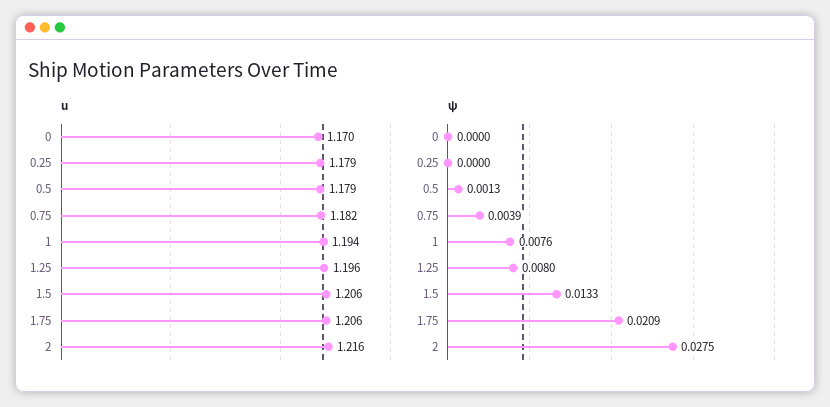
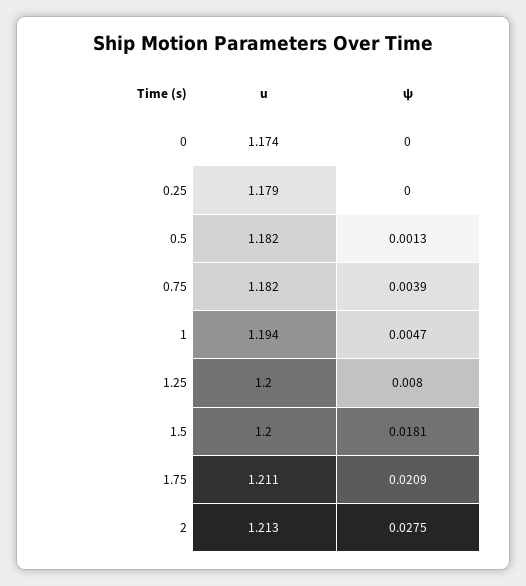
  {
    "u": {
-     "0": 1.17,
+     "0": 1.174,
      "0.25": 1.179,
-     "0.5": 1.179,
+     "0.5": 1.182,
      "0.75": 1.182,
      "1": 1.194,
-     "1.25": 1.196,
+     "1.25": 1.2,
-     "1.5": 1.206,
+     "1.5": 1.2,
-     "1.75": 1.206,
+     "1.75": 1.211,
-     "2": 1.216
+     "2": 1.213
    },
    "ψ": {
      "0": 0,
      "0.25": 0,
      "0.5": 0.0013,
      "0.75": 0.0039,
-     "1": 0.0076,
+     "1": 0.0047,
      "1.25": 0.008,
-     "1.5": 0.0133,
+     "1.5": 0.0181,
      "1.75": 0.0209,
      "2": 0.0275
    }
  }

